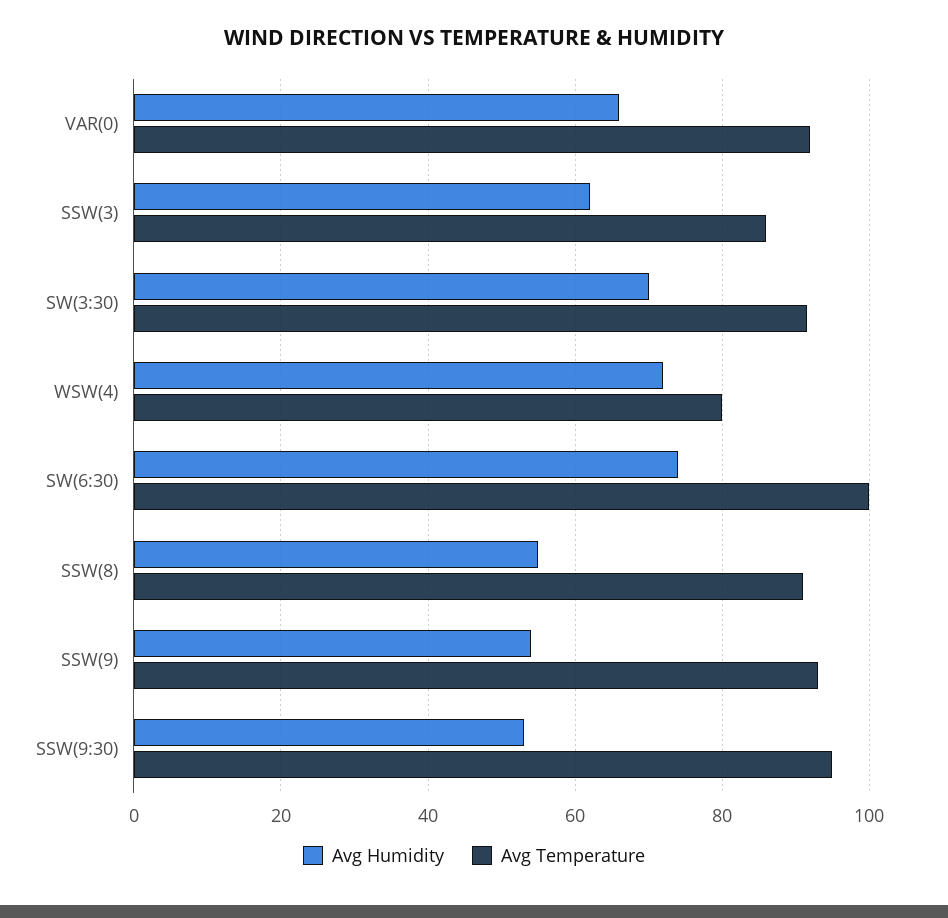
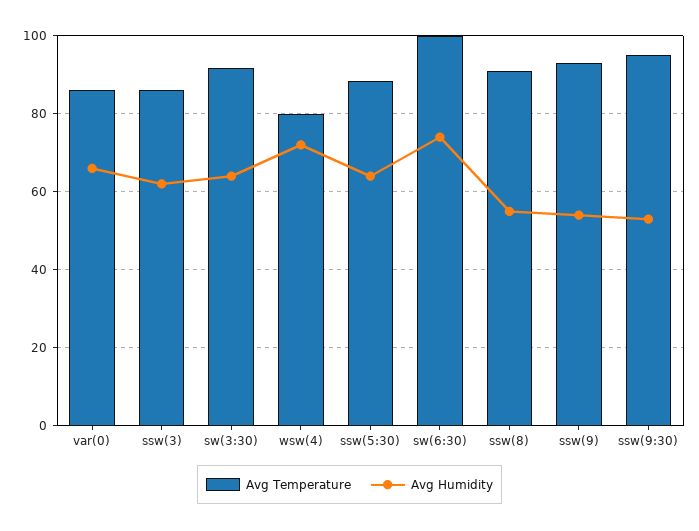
  {
    "Avg Humidity": {
      "VAR(0)": 66,
      "SSW(3)": 62,
-     "SW(3:30)": 70,
+     "SW(3:30)": 64,
      "WSW(4)": 72,
      "SW(6:30)": 74,
      "SSW(8)": 56,
      "SSW(9)": 54,
-     "SSW(9:30)": 54
+     "SSW(9:30)": 54,
+     "ssw(5:30)": 64
    },
    "Avg Temperature": {
-     "VAR(0)": 92,
+     "VAR(0)": 86,
      "SSW(3)": 86,
      "SW(3:30)": 92,
      "WSW(4)": 80,
      "SW(6:30)": 100,
      "SSW(8)": 92,
      "SSW(9)": 94,
-     "SSW(9:30)": 96
+     "SSW(9:30)": 96,
+     "ssw(5:30)": 88
    }
  }

